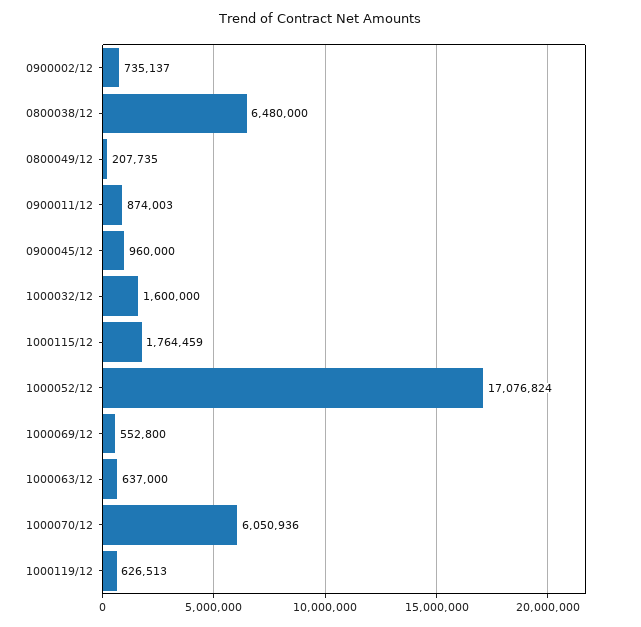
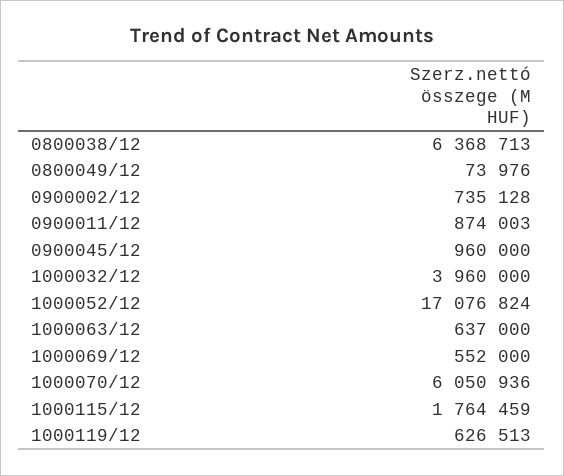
  {
-   "0900002/12": 735137,
+   "0900002/12": 735128,
-   "0800038/12": 6480000,
+   "0800038/12": 6368713,
-   "0800049/12": 207735,
+   "0800049/12": 73976,
    "0900011/12": 874003,
    "0900045/12": 960000,
-   "1000032/12": 1600000,
+   "1000032/12": 3960000,
    "1000115/12": 1764459,
    "1000052/12": 17076824,
-   "1000069/12": 552800,
+   "1000069/12": 552000,
    "1000063/12": 637000,
    "1000070/12": 6050936,
    "1000119/12": 626513
  }

